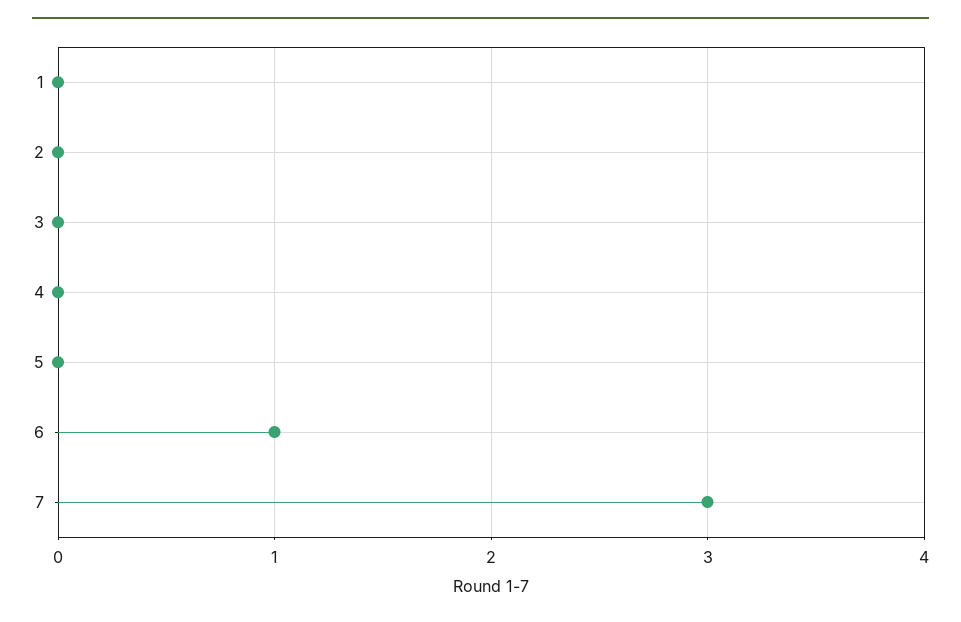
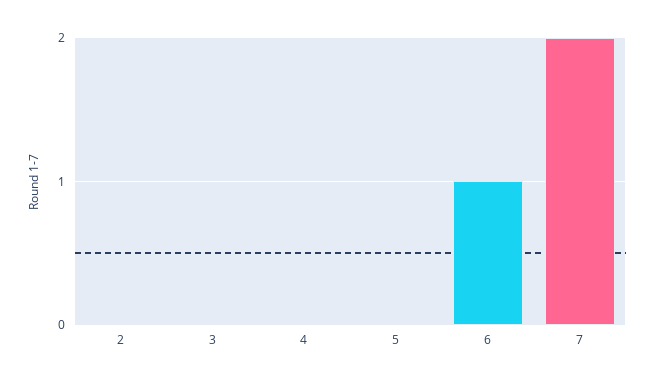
  {
-   "1": 0,
    "2": 0,
    "3": 0,
    "4": 0,
    "5": 0,
    "6": 1,
-   "7": 3
+   "7": 2
  }

